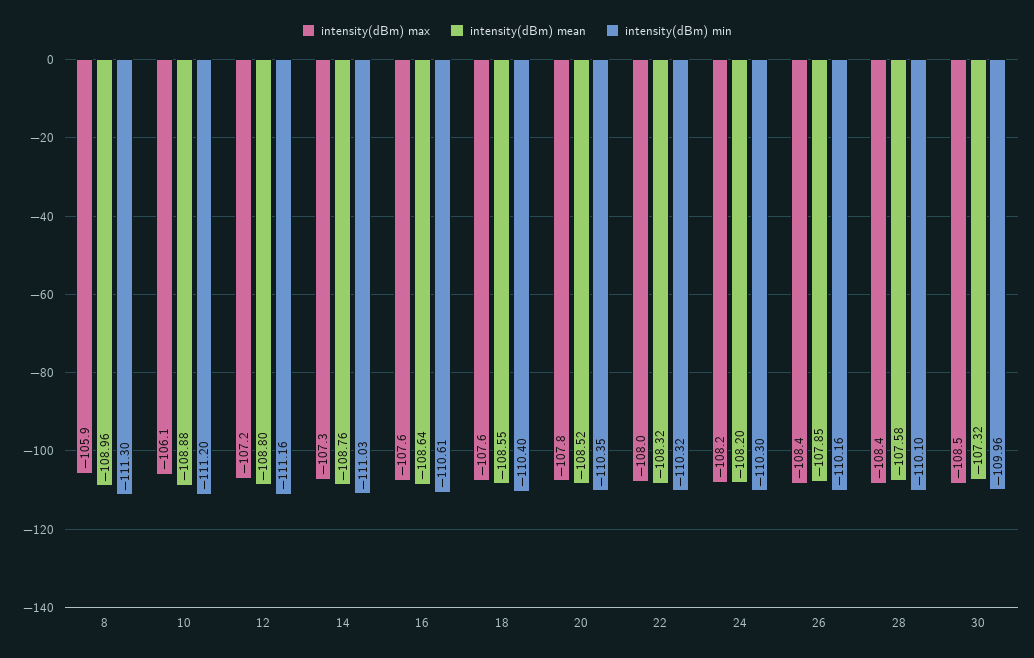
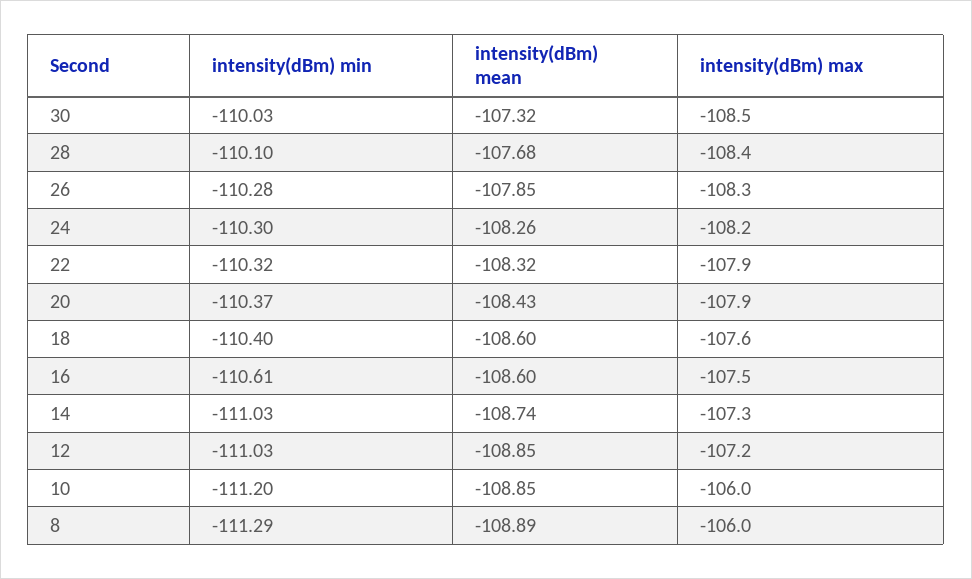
  {
    "intensity(dBm) max": {
-     "8": -105.9,
+     "8": -106,
-     "10": -106.1,
+     "10": -106,
      "12": -107.2,
      "14": -107.3,
-     "16": -107.6,
+     "16": -107.5,
      "18": -107.6,
-     "20": -107.8,
+     "20": -107.9,
-     "22": -108,
+     "22": -107.9,
      "24": -108.2,
-     "26": -108.4,
+     "26": -108.3,
      "28": -108.4,
      "30": -108.5
    },
    "intensity(dBm) mean": {
-     "8": -108.96,
+     "8": -108.89,
-     "10": -108.88,
+     "10": -108.85,
-     "12": -108.8,
+     "12": -108.85,
-     "14": -108.76,
+     "14": -108.74,
-     "16": -108.64,
+     "16": -108.6,
-     "18": -108.55,
+     "18": -108.6,
-     "20": -108.52,
+     "20": -108.43,
      "22": -108.32,
-     "24": -108.2,
+     "24": -108.26,
      "26": -107.85,
-     "28": -107.58,
+     "28": -107.68,
      "30": -107.32
    },
    "intensity(dBm) min": {
-     "8": -111.3,
+     "8": -111.29,
      "10": -111.2,
-     "12": -111.16,
+     "12": -111.03,
      "14": -111.03,
      "16": -110.61,
      "18": -110.4,
-     "20": -110.35,
+     "20": -110.37,
      "22": -110.32,
      "24": -110.3,
-     "26": -110.16,
+     "26": -110.28,
      "28": -110.1,
-     "30": -109.96
+     "30": -110.03
    }
  }

